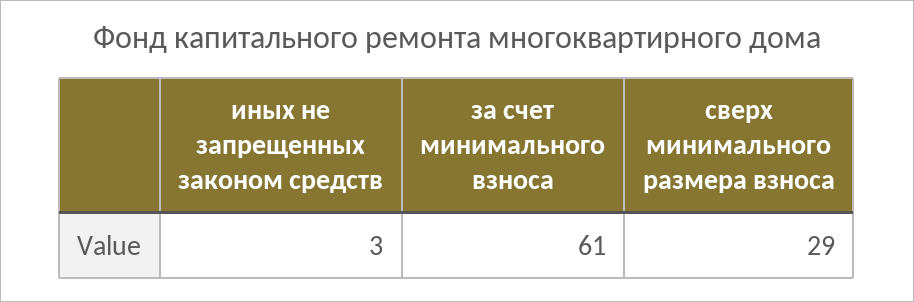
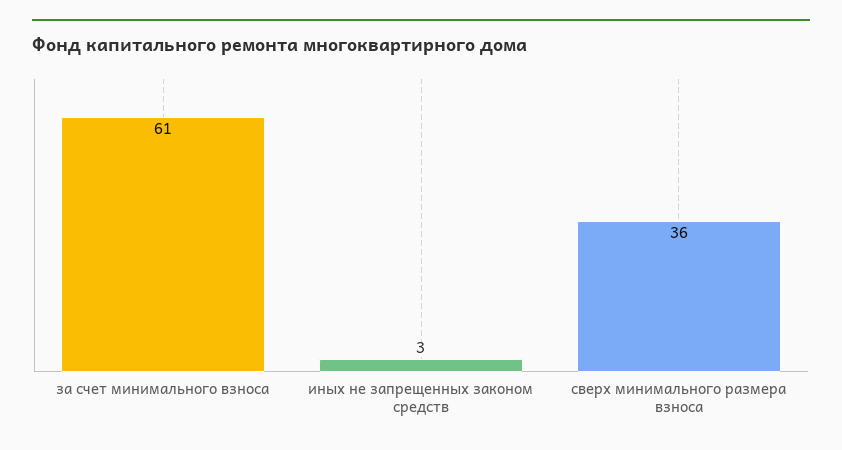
  {
    "иных не запрещенных законом средств": 3,
    "за счет минимального взноса": 61,
-   "сверх минимального размера взноса": 29
+   "сверх минимального размера взноса": 36
  }

